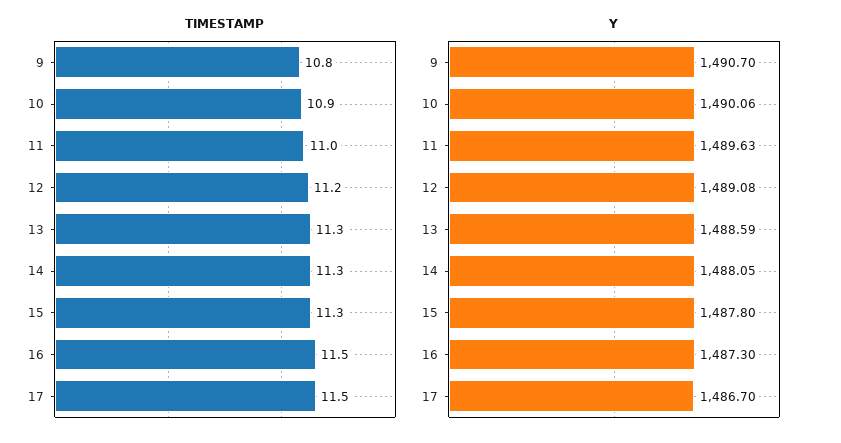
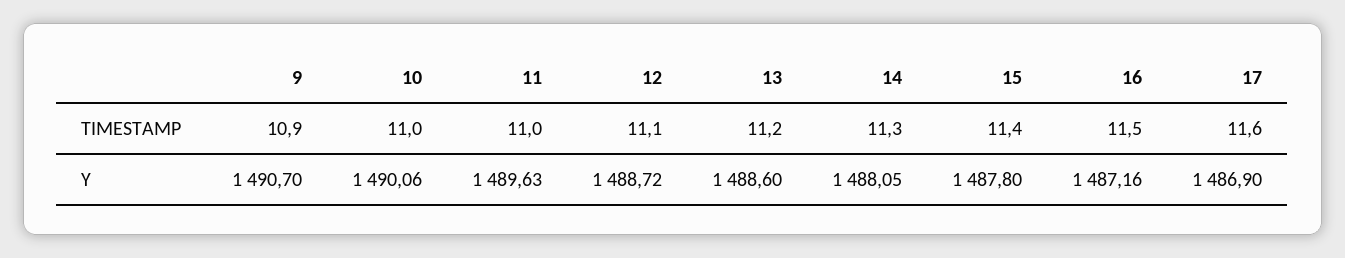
  {
    "TIMESTAMP": {
-     "9": 10.8,
+     "9": 10.9,
-     "10": 10.9,
+     "10": 11,
      "11": 11,
-     "12": 11.2,
+     "12": 11.1,
-     "13": 11.3,
+     "13": 11.2,
      "14": 11.3,
-     "15": 11.3,
+     "15": 11.4,
      "16": 11.5,
-     "17": 11.5
+     "17": 11.6
    },
    "Y": {
      "9": 1490.7,
      "10": 1490.06,
      "11": 1489.63,
-     "12": 1489.08,
+     "12": 1488.72,
-     "13": 1488.59,
+     "13": 1488.6,
      "14": 1488.05,
      "15": 1487.8,
-     "16": 1487.3,
+     "16": 1487.16,
-     "17": 1486.7
+     "17": 1486.9
    }
  }

